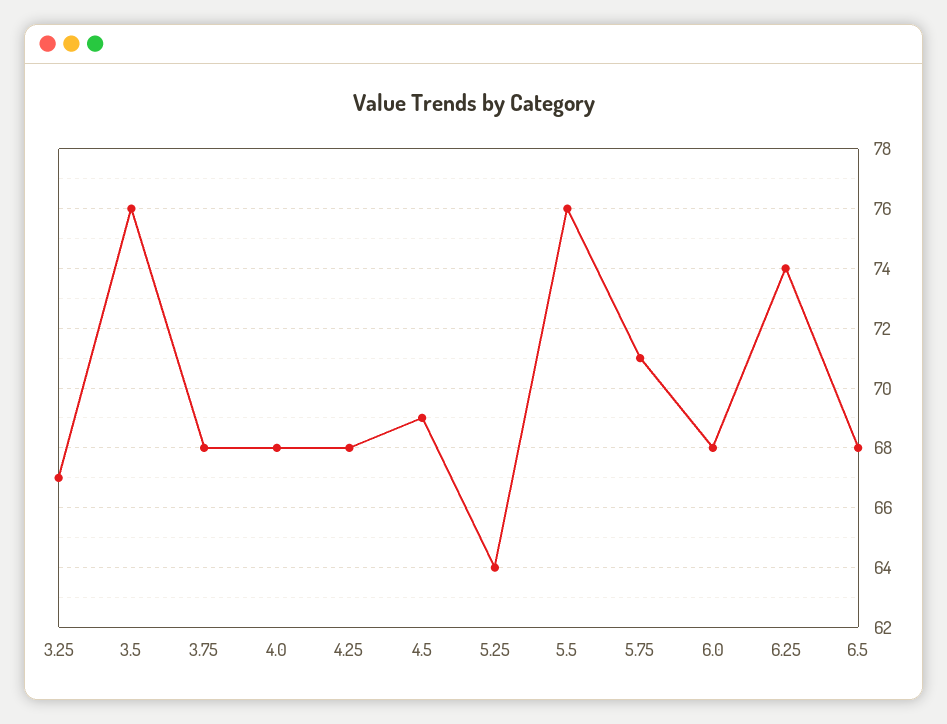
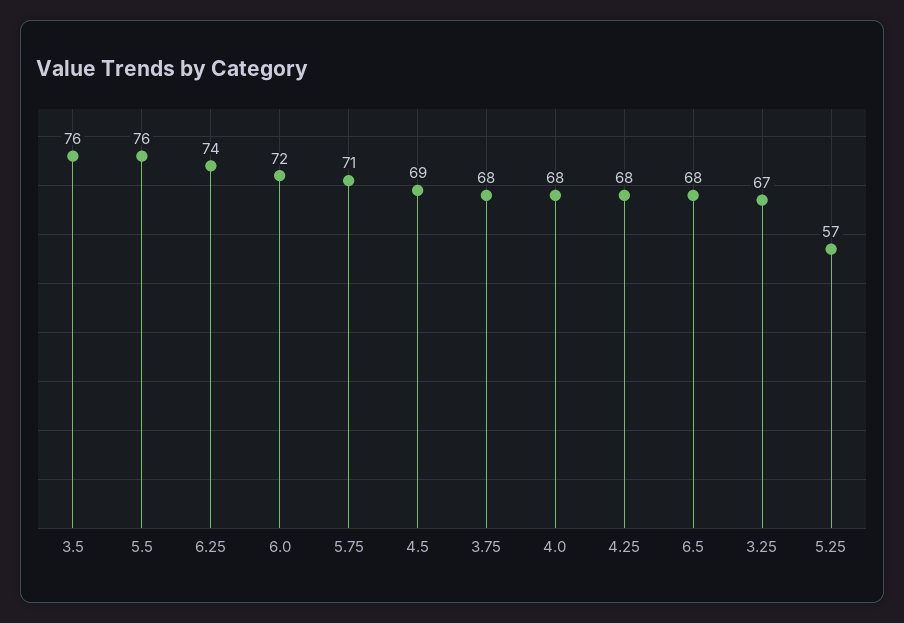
  {
    "3.25": 67,
    "3.5": 76,
    "3.75": 68,
    "4.0": 68,
    "4.25": 68,
    "4.5": 69,
-   "5.25": 64,
+   "5.25": 57,
    "5.5": 76,
    "5.75": 71,
-   "6.0": 68,
+   "6.0": 72,
    "6.25": 74,
    "6.5": 68
  }

